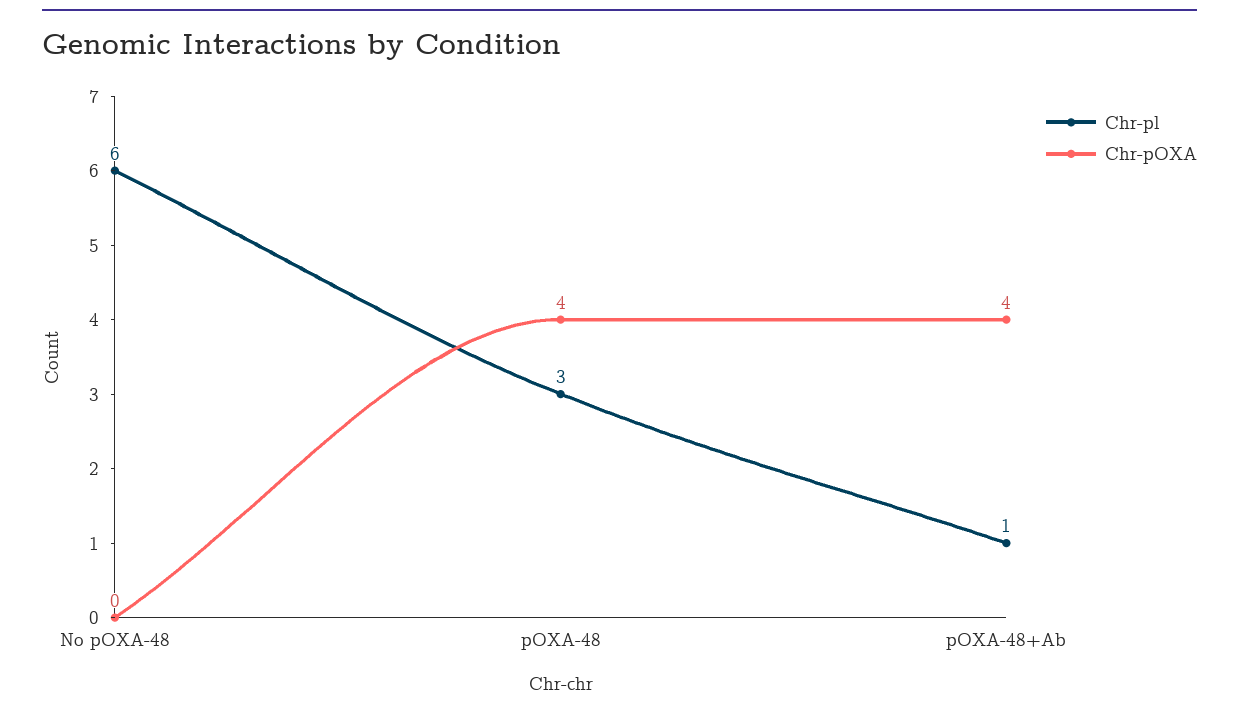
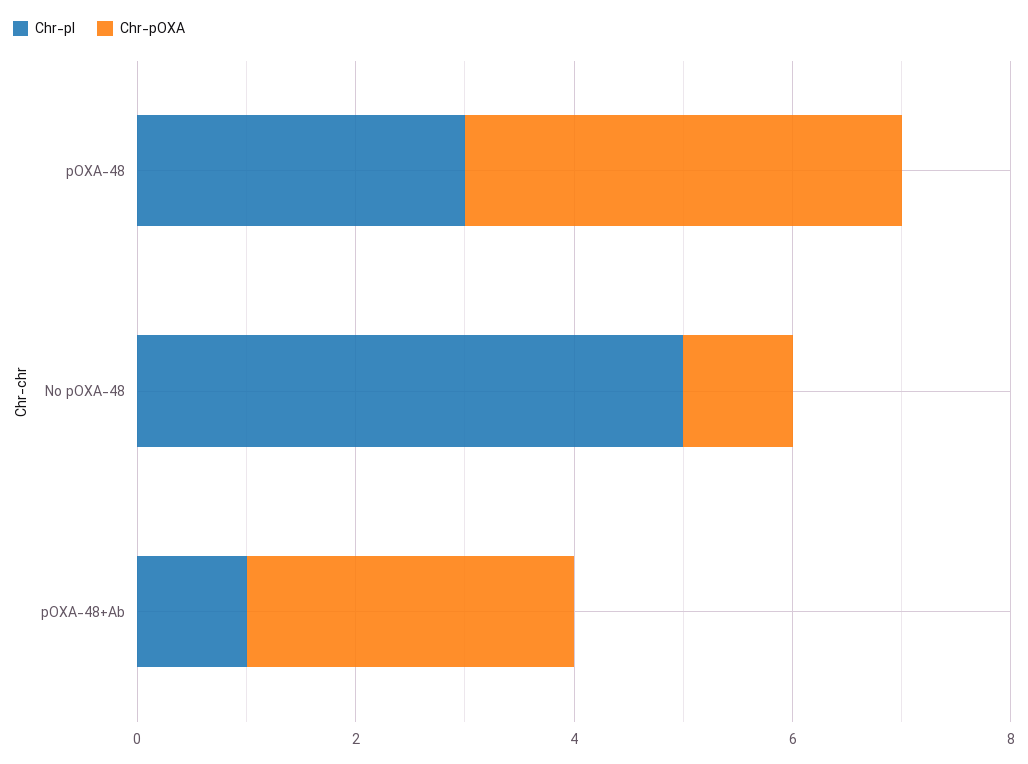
  {
    "Chr-pl": {
-     "No pOXA-48": 6,
+     "No pOXA-48": 5,
      "pOXA-48": 3,
      "pOXA-48+Ab": 1
    },
    "Chr-pOXA": {
-     "No pOXA-48": 0,
+     "No pOXA-48": 1,
      "pOXA-48": 4,
-     "pOXA-48+Ab": 4
+     "pOXA-48+Ab": 3
    }
  }

